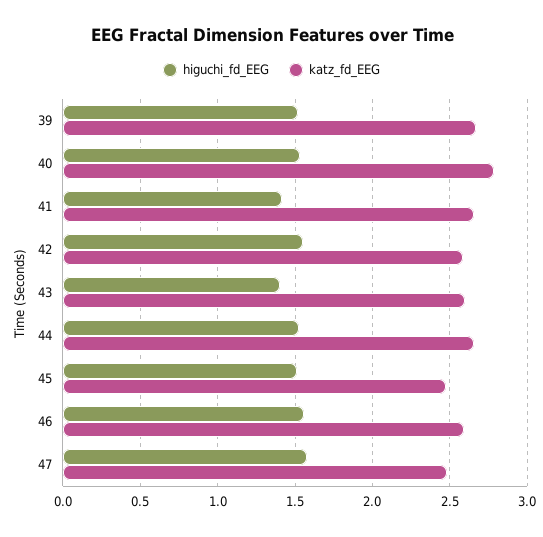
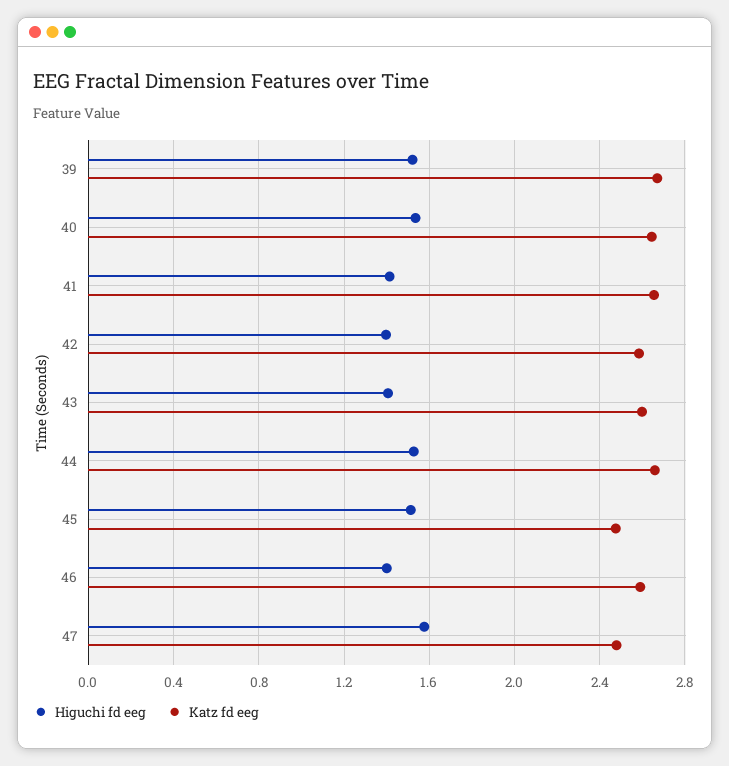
  {
    "higuchi_fd_EEG": {
      "39": 1.5,
      "40": 1.55,
      "41": 1.4,
-     "42": 1.55,
+     "42": 1.4,
      "43": 1.4,
      "44": 1.55,
      "45": 1.5,
-     "46": 1.55,
+     "46": 1.4,
      "47": 1.6
    },
    "katz_fd_EEG": {
      "39": 2.65,
-     "40": 2.8,
+     "40": 2.65,
      "41": 2.65,
      "42": 2.6,
      "43": 2.6,
      "44": 2.65,
      "45": 2.5,
      "46": 2.6,
      "47": 2.5
    }
  }

